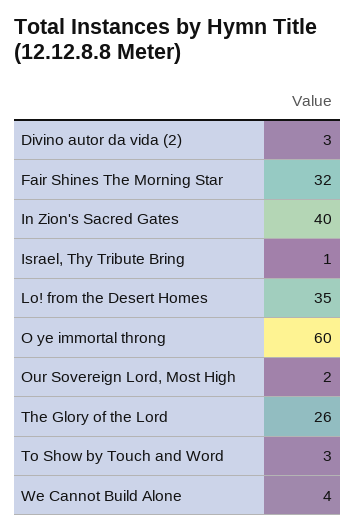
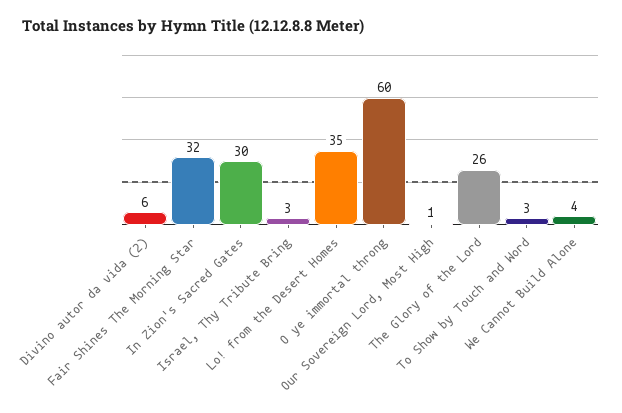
  {
-   "Divino autor da vida (2)": 3,
+   "Divino autor da vida (2)": 6,
    "Fair Shines The Morning Star": 32,
-   "In Zion's Sacred Gates": 40,
+   "In Zion's Sacred Gates": 30,
-   "Israel, Thy Tribute Bring": 1,
+   "Israel, Thy Tribute Bring": 3,
    "Lo! from the Desert Homes": 35,
    "O ye immortal throng": 60,
-   "Our Sovereign Lord, Most High": 2,
+   "Our Sovereign Lord, Most High": 1,
    "The Glory of the Lord": 26,
    "To Show by Touch and Word": 3,
    "We Cannot Build Alone": 4
  }

